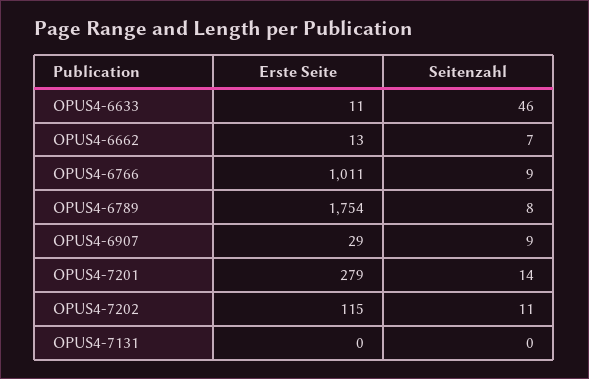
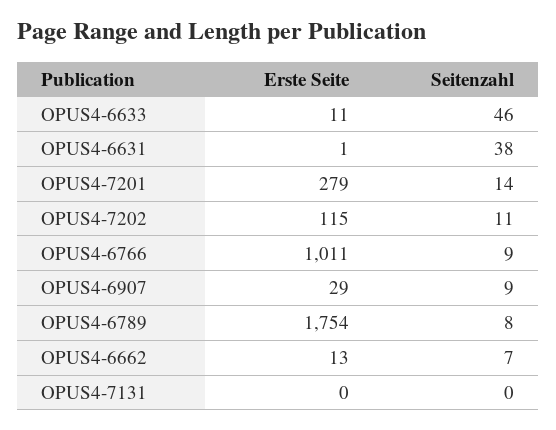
  {
    "Erste Seite": {
      "OPUS4-6633": 11,
      "OPUS4-6662": 13,
      "OPUS4-6766": 1011,
      "OPUS4-6789": 1754,
      "OPUS4-6907": 29,
      "OPUS4-7201": 279,
      "OPUS4-7202": 115,
-     "OPUS4-7131": 0
+     "OPUS4-7131": 0,
+     "OPUS4-6631": 1
    },
    "Seitenzahl": {
      "OPUS4-6633": 46,
      "OPUS4-6662": 7,
      "OPUS4-6766": 9,
      "OPUS4-6789": 8,
      "OPUS4-6907": 9,
      "OPUS4-7201": 14,
      "OPUS4-7202": 11,
-     "OPUS4-7131": 0
+     "OPUS4-7131": 0,
+     "OPUS4-6631": 38
    }
  }

